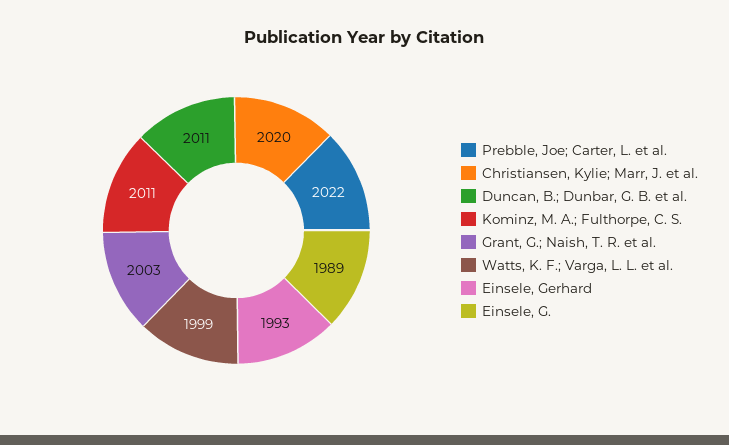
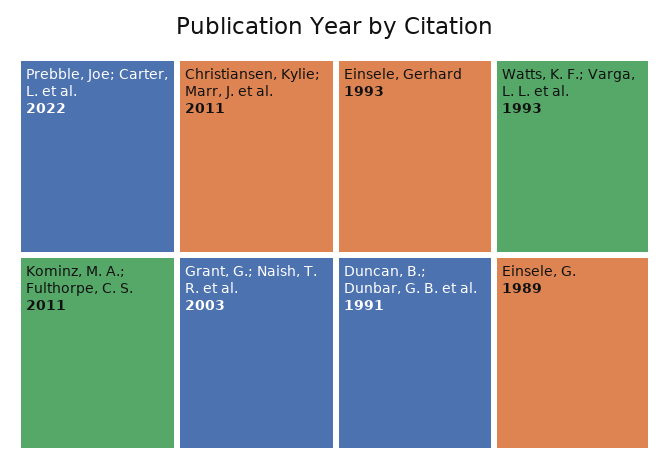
  {
    "Prebble, Joe; Carter, L. et al.": 2022,
-   "Christiansen, Kylie; Marr, J. et al.": 2020,
+   "Christiansen, Kylie; Marr, J. et al.": 2011,
-   "Duncan, B.; Dunbar, G. B. et al.": 2011,
+   "Duncan, B.; Dunbar, G. B. et al.": 1991,
    "Kominz, M. A.; Fulthorpe, C. S.": 2011,
    "Grant, G.; Naish, T. R. et al.": 2003,
-   "Watts, K. F.; Varga, L. L. et al.": 1999,
+   "Watts, K. F.; Varga, L. L. et al.": 1993,
    "Einsele, Gerhard": 1993,
    "Einsele, G.": 1989
  }

